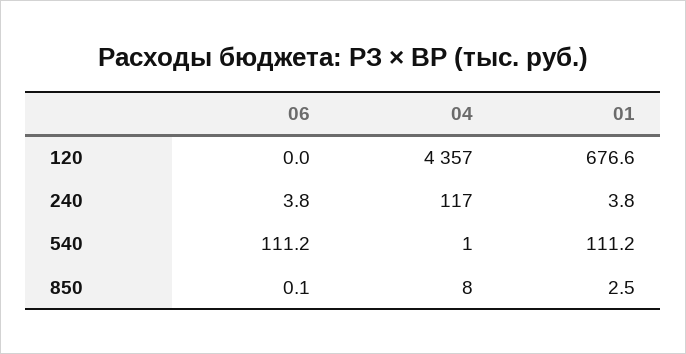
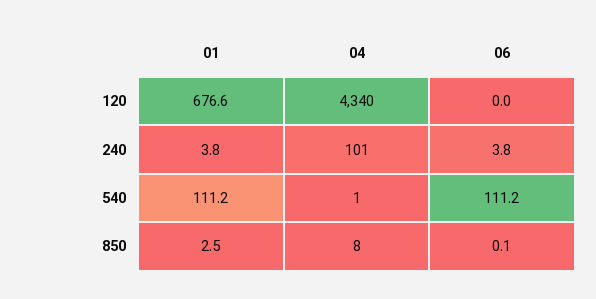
  {
    "06": {
      "120": 0,
      "240": 3.8,
      "540": 111.2,
      "850": 0.1
    },
    "04": {
-     "120": 4357,
+     "120": 4340,
-     "240": 117,
+     "240": 101,
      "540": 1,
      "850": 8
    },
    "01": {
      "120": 676.6,
      "240": 3.8,
      "540": 111.2,
      "850": 2.5
    }
  }

